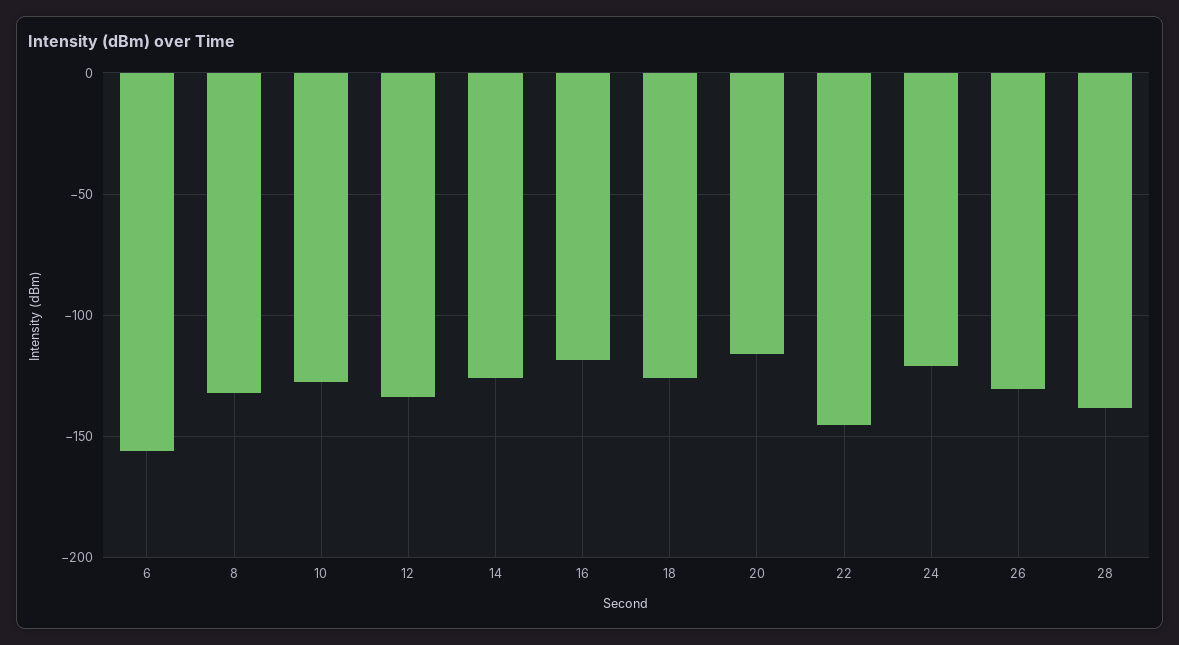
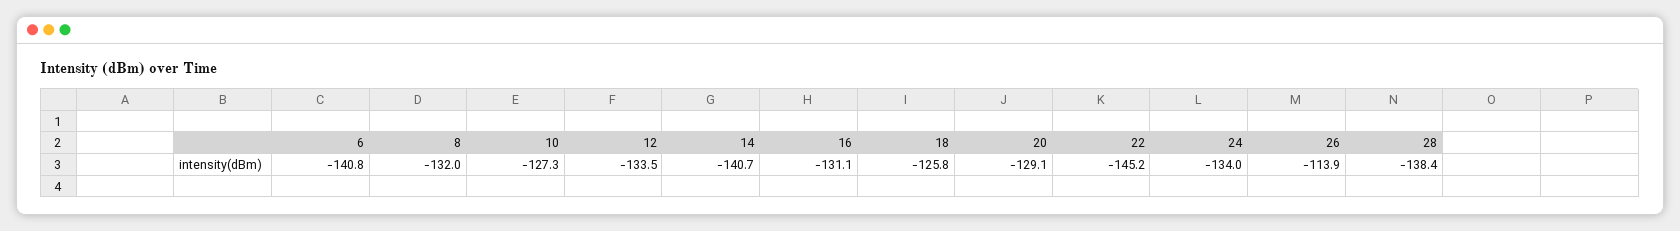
  {
-   "6": -155,
+   "6": -140.8,
    "8": -132,
    "10": -127.3,
    "12": -133.5,
-   "14": -125,
+   "14": -140.7,
-   "16": -120,
+   "16": -131.1,
    "18": -125.8,
-   "20": -115,
+   "20": -129.1,
    "22": -145.2,
-   "24": -120,
+   "24": -134,
-   "26": -130,
+   "26": -113.9,
    "28": -138.4
  }

